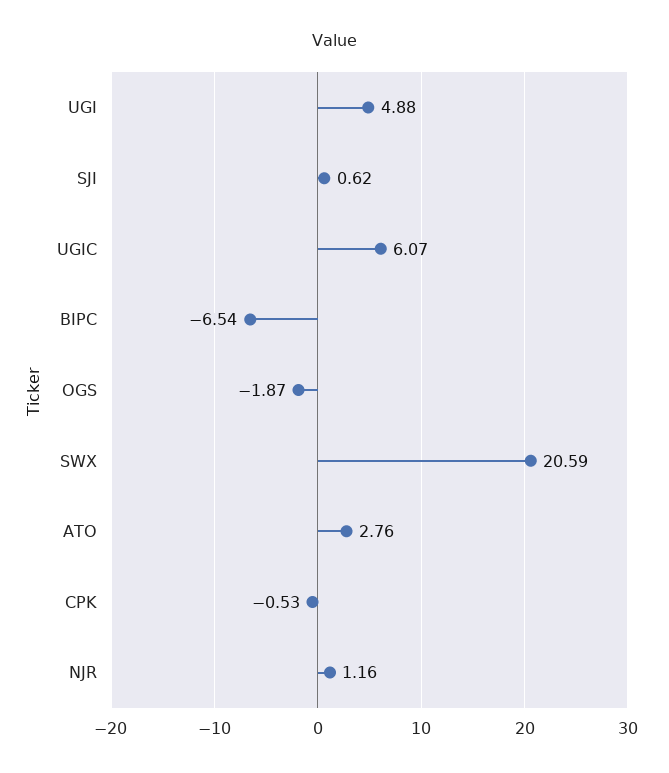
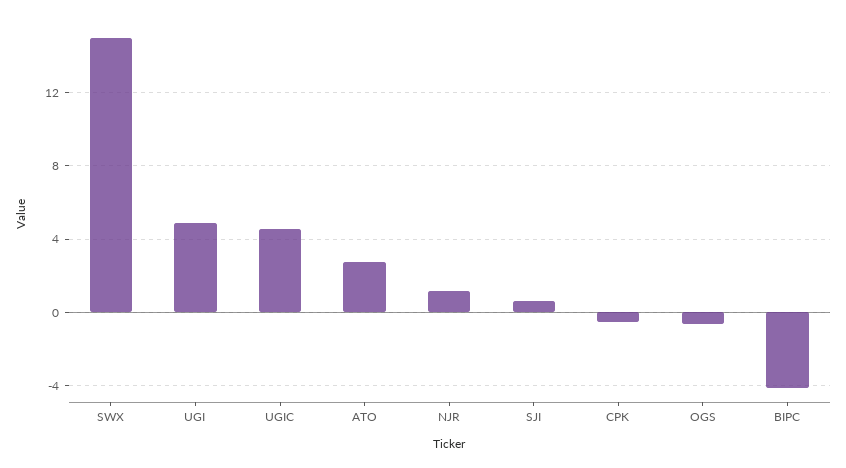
  {
    "UGI": 4.88,
    "SJI": 0.62,
-   "UGIC": 6.07,
+   "UGIC": 4.5,
-   "BIPC": -6.54,
+   "BIPC": -4,
-   "OGS": -1.87,
+   "OGS": -0.5,
-   "SWX": 20.59,
+   "SWX": 15,
    "ATO": 2.76,
    "CPK": -0.53,
    "NJR": 1.16
  }

